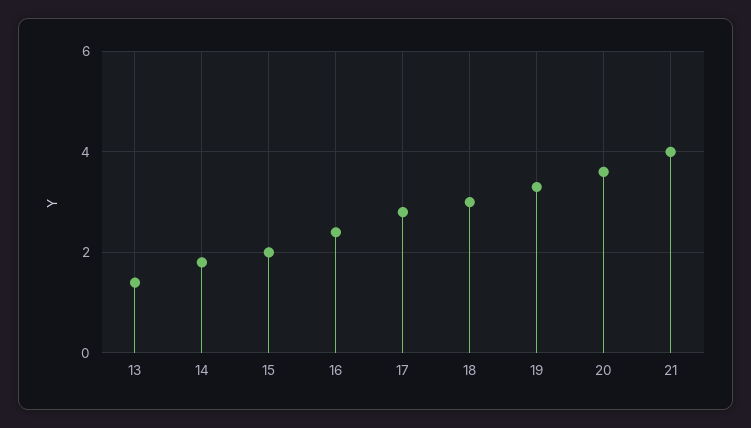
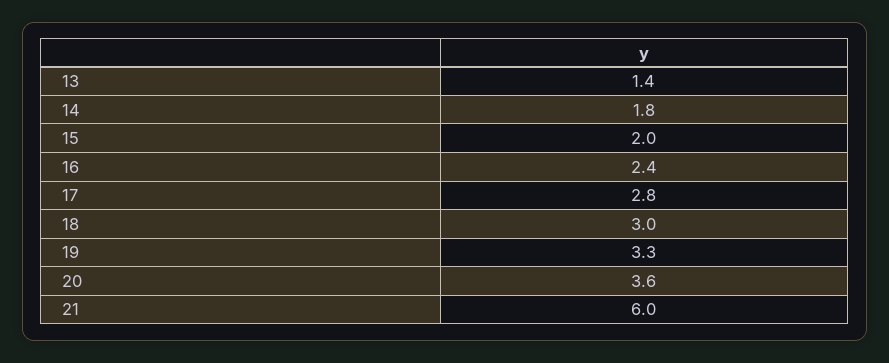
  {
    "13": 1.4,
    "14": 1.8,
    "15": 2,
    "16": 2.4,
    "17": 2.8,
    "18": 3,
    "19": 3.3,
    "20": 3.6,
-   "21": 4
+   "21": 6
  }

